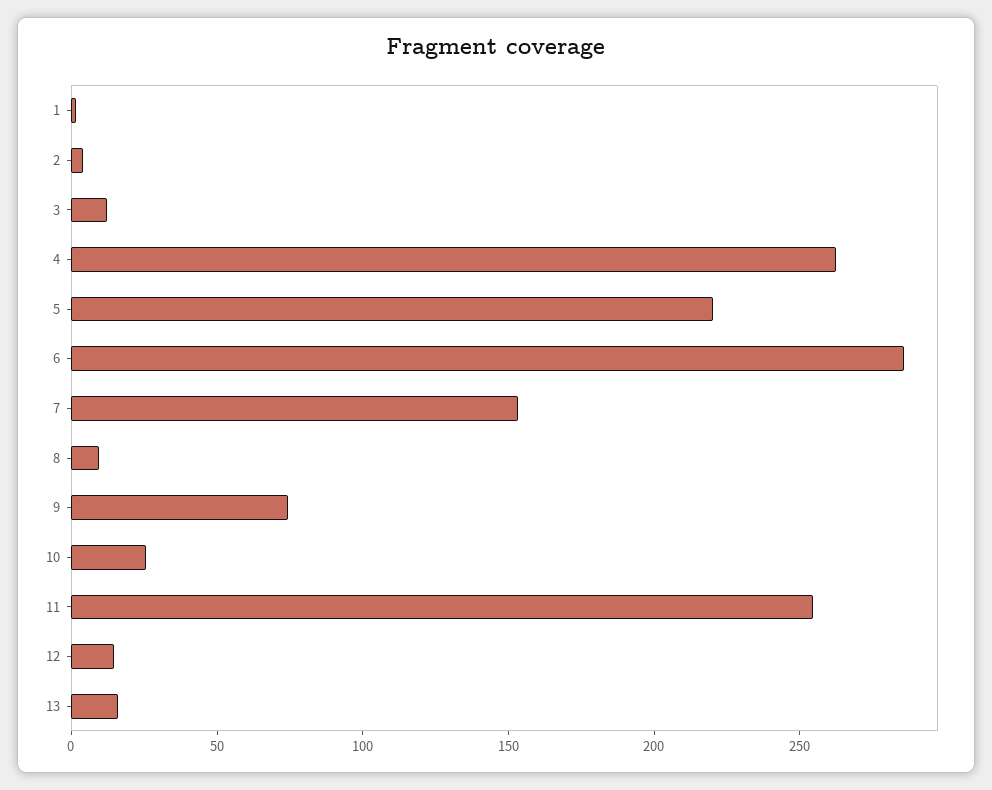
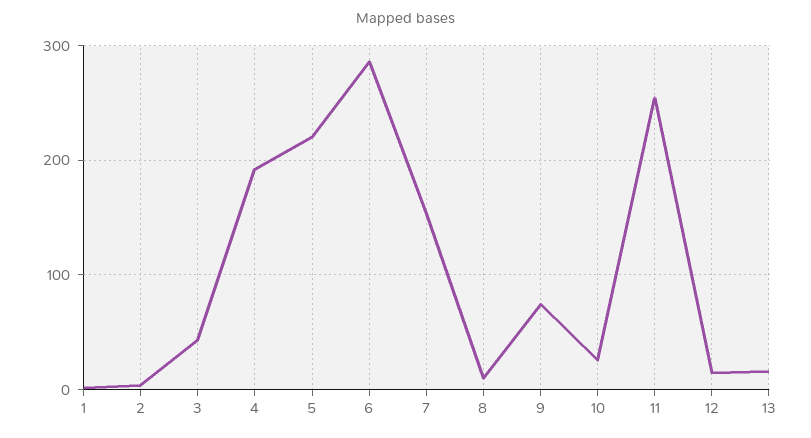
  {
    "1": 0,
    "2": 0,
-   "3": 10,
+   "3": 40,
-   "4": 260,
+   "4": 190,
    "5": 220,
    "6": 290,
    "7": 150,
    "8": 10,
    "9": 70,
    "10": 30,
    "11": 250,
    "12": 10,
    "13": 20
  }

